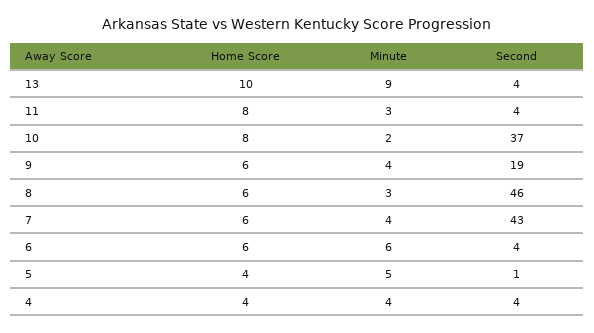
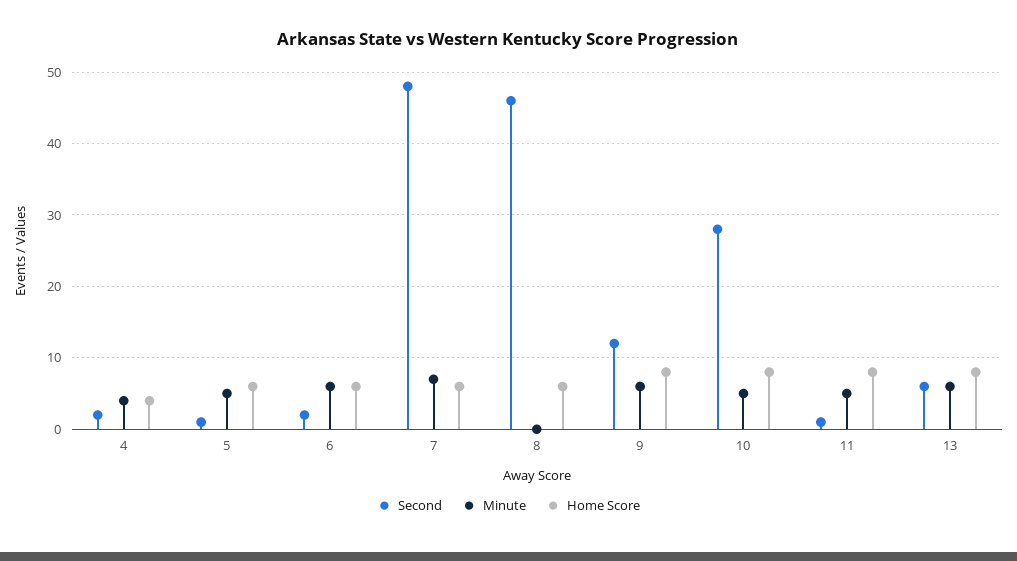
  {
    "Home Score": {
-     "13": 10,
+     "13": 8,
      "11": 8,
      "10": 8,
-     "9": 6,
+     "9": 8,
      "8": 6,
      "7": 6,
      "6": 6,
-     "5": 4,
+     "5": 6,
      "4": 4
    },
    "Minute": {
-     "13": 9,
+     "13": 6,
-     "11": 3,
+     "11": 5,
-     "10": 2,
+     "10": 5,
-     "9": 4,
+     "9": 6,
-     "8": 3,
+     "8": 0,
-     "7": 4,
+     "7": 7,
      "6": 6,
      "5": 5,
      "4": 4
    },
    "Second": {
-     "13": 4,
+     "13": 6,
-     "11": 4,
+     "11": 1,
-     "10": 37,
+     "10": 28,
-     "9": 19,
+     "9": 12,
      "8": 46,
-     "7": 43,
+     "7": 48,
-     "6": 4,
+     "6": 2,
      "5": 1,
-     "4": 4
+     "4": 2
    }
  }

